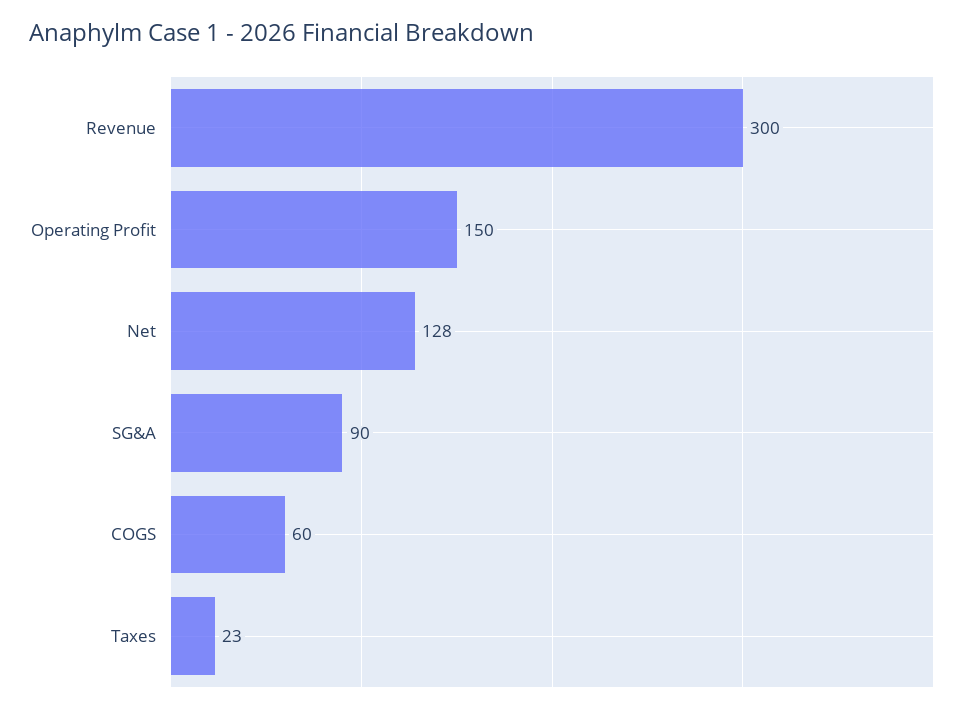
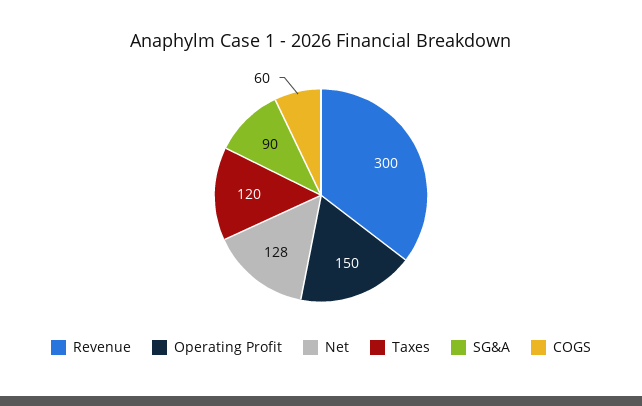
  {
    "Revenue": 300,
    "Operating Profit": 150,
    "Net": 128,
    "SG&A": 90,
    "COGS": 60,
-   "Taxes": 23
+   "Taxes": 120
  }

